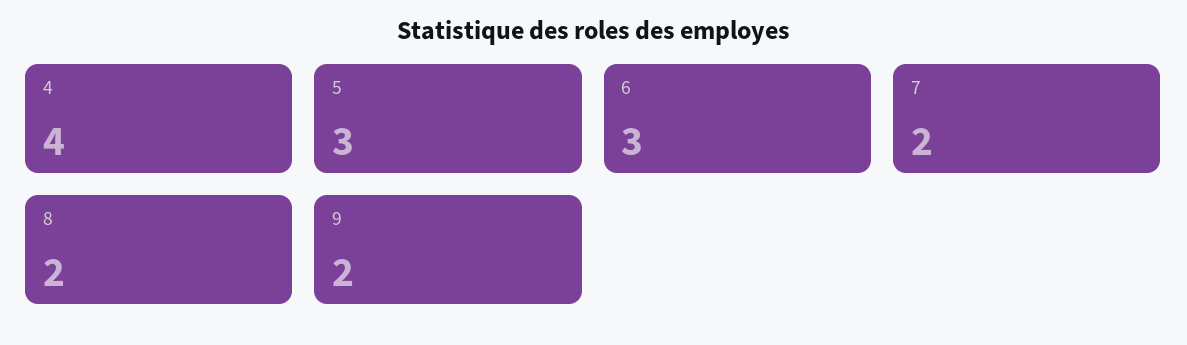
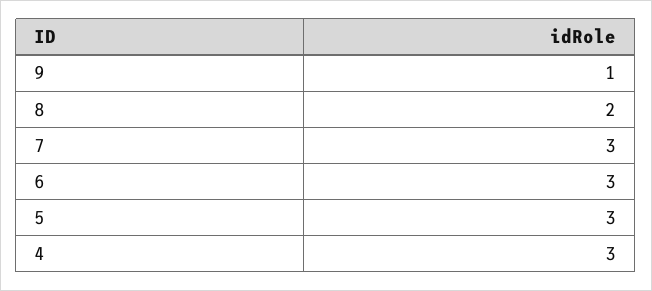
  {
-   "4": 4,
+   "4": 3,
    "5": 3,
    "6": 3,
-   "7": 2,
+   "7": 3,
    "8": 2,
-   "9": 2
+   "9": 1
  }

